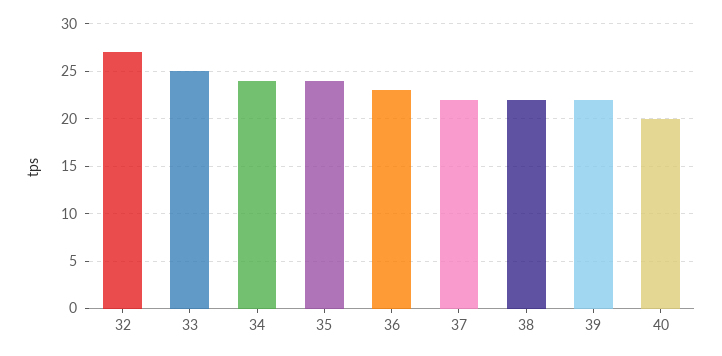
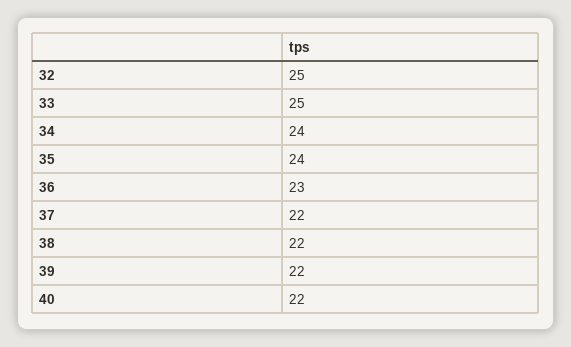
  {
-   "32": 27,
+   "32": 25,
    "33": 25,
    "34": 24,
    "35": 24,
    "36": 23,
    "37": 22,
    "38": 22,
    "39": 22,
-   "40": 20
+   "40": 22
  }

